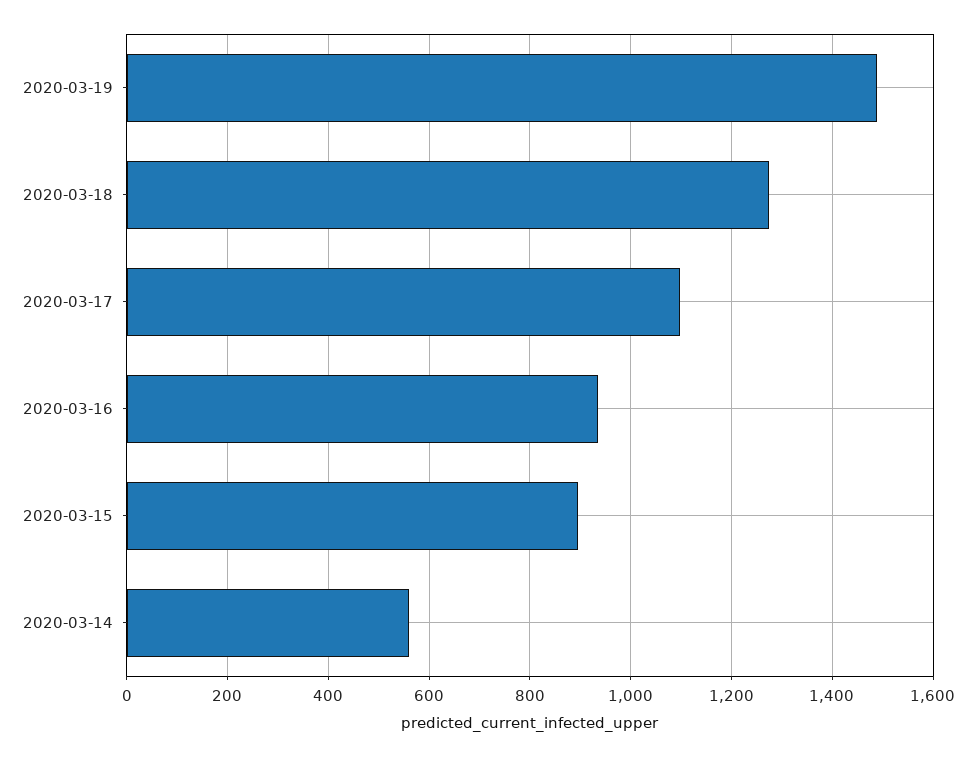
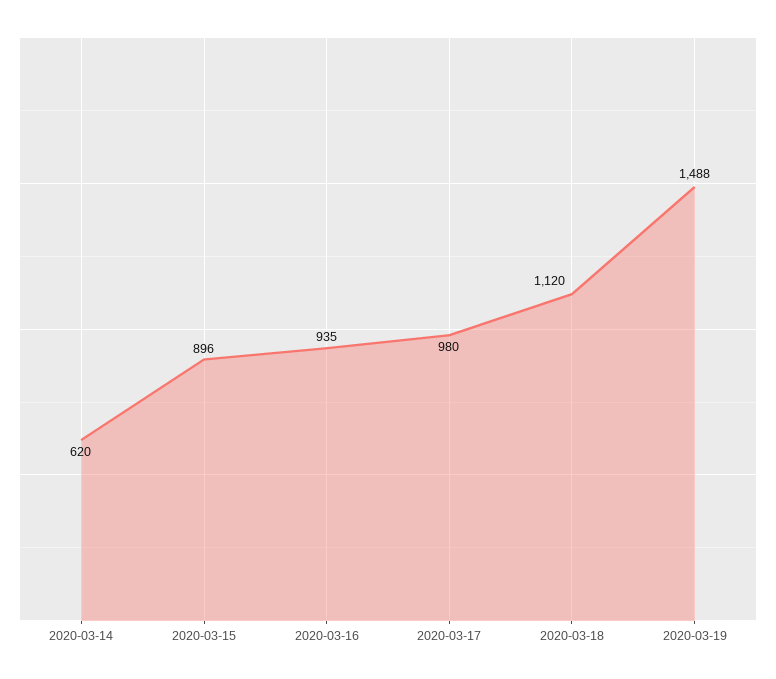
  {
    "2020-03-19": 1488,
-   "2020-03-18": 1280,
+   "2020-03-18": 1120,
-   "2020-03-17": 1100,
+   "2020-03-17": 980,
    "2020-03-16": 935,
    "2020-03-15": 896,
-   "2020-03-14": 560
+   "2020-03-14": 620
  }

